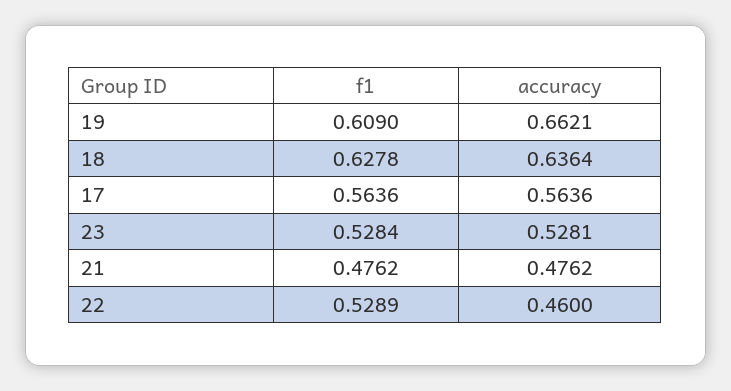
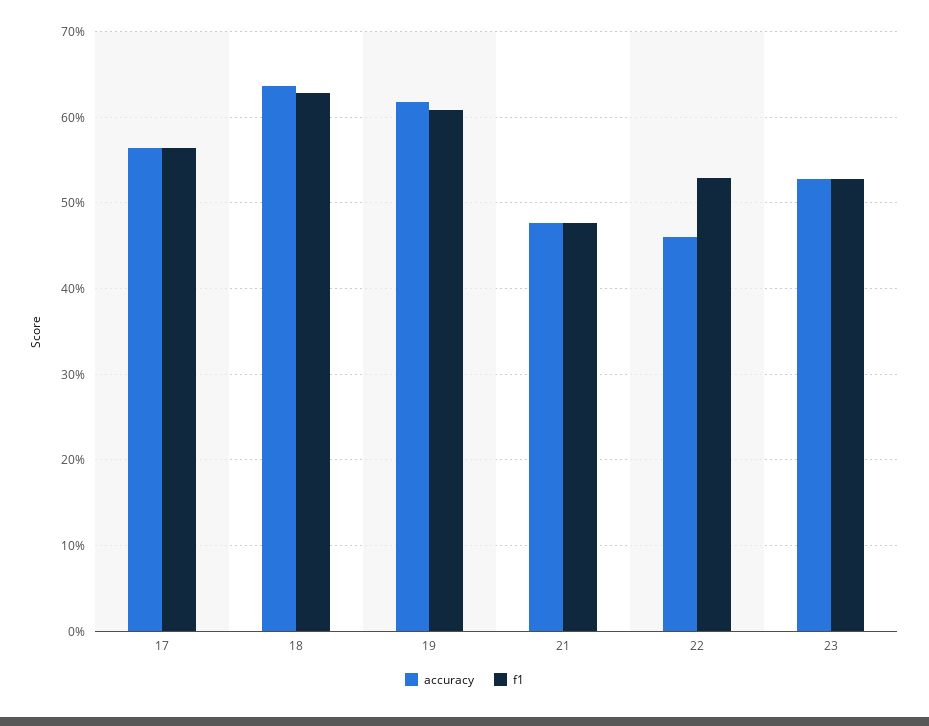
  {
    "f1": {
      "19": 0.609,
      "18": 0.6278,
      "17": 0.5636,
      "23": 0.5284,
      "21": 0.4762,
      "22": 0.5289
    },
    "accuracy": {
-     "19": 0.6621,
+     "19": 0.62,
      "18": 0.6364,
      "17": 0.5636,
      "23": 0.5281,
      "21": 0.4762,
      "22": 0.46
    }
  }

